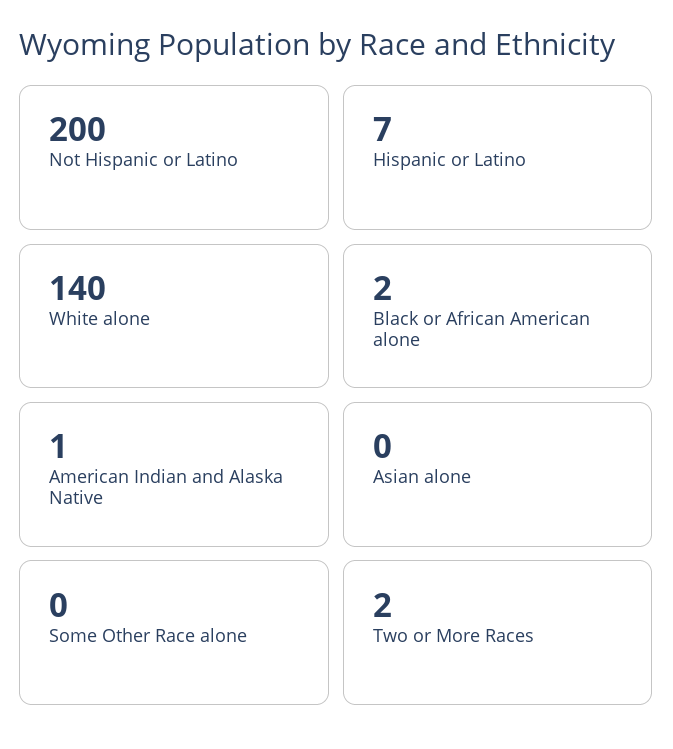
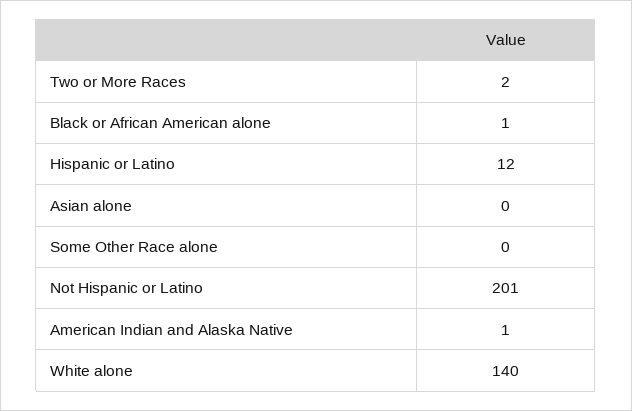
  {
-   "Not Hispanic or Latino": 200,
+   "Not Hispanic or Latino": 201,
-   "Hispanic or Latino": 7,
+   "Hispanic or Latino": 12,
    "White alone": 140,
-   "Black or African American alone": 2,
+   "Black or African American alone": 1,
    "American Indian and Alaska Native": 1,
    "Asian alone": 0,
    "Some Other Race alone": 0,
    "Two or More Races": 2
  }

